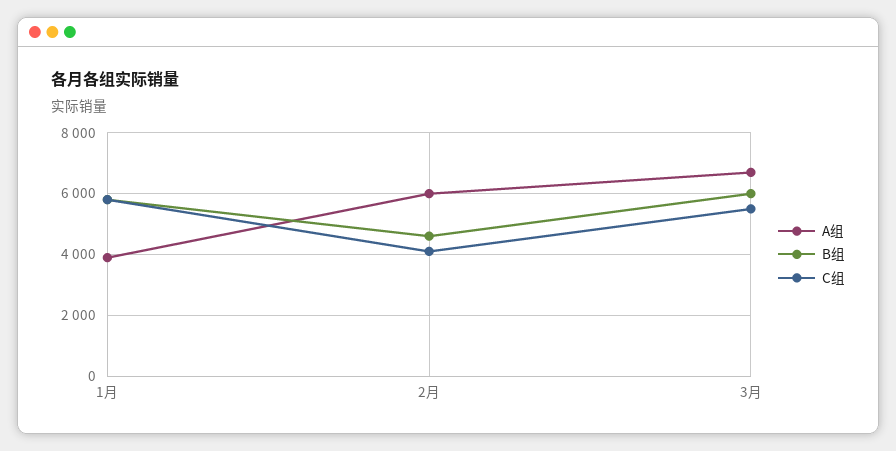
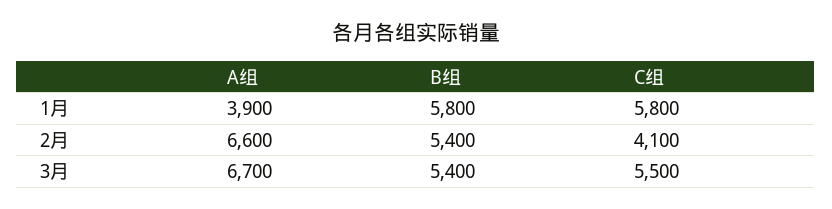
  {
    "A组": {
      "1月": 3900,
-     "2月": 6000,
+     "2月": 6600,
      "3月": 6700
    },
    "B组": {
      "1月": 5800,
-     "2月": 4600,
+     "2月": 5400,
-     "3月": 6000
+     "3月": 5400
    },
    "C组": {
      "1月": 5800,
      "2月": 4100,
      "3月": 5500
    }
  }

